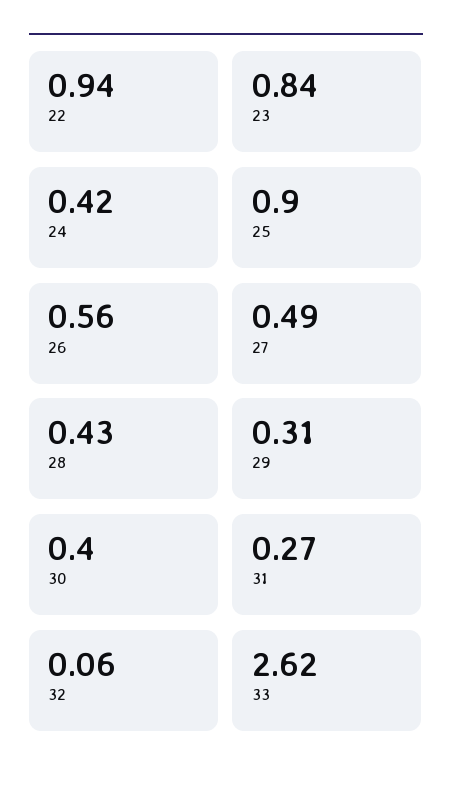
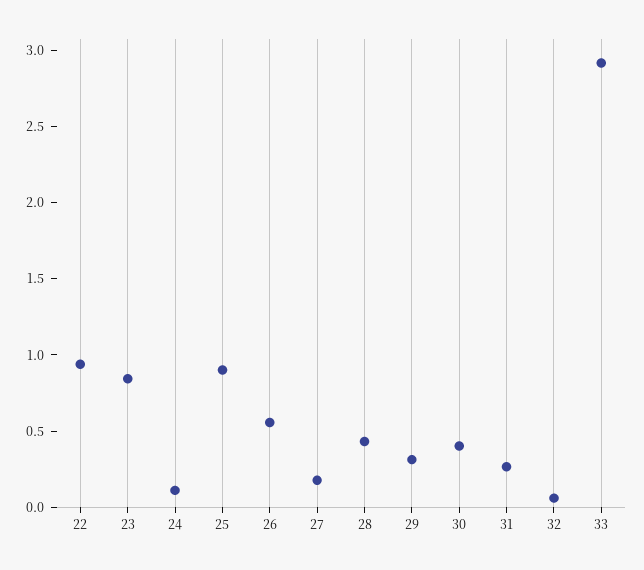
  {
    "22": 0.94,
    "23": 0.84,
-   "24": 0.42,
+   "24": 0.1,
    "25": 0.9,
    "26": 0.56,
-   "27": 0.49,
+   "27": 0.2,
    "28": 0.43,
    "29": 0.31,
    "30": 0.4,
    "31": 0.27,
    "32": 0.06,
-   "33": 2.62
+   "33": 2.9
  }

